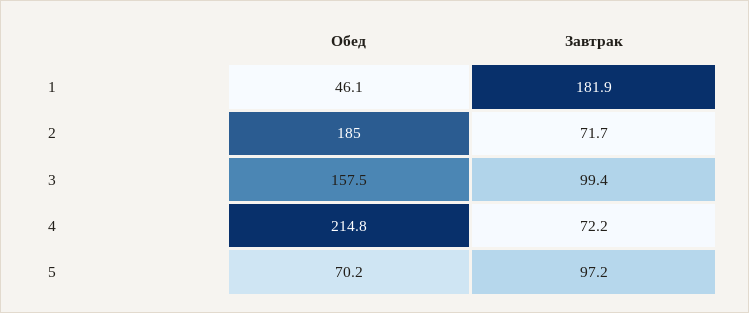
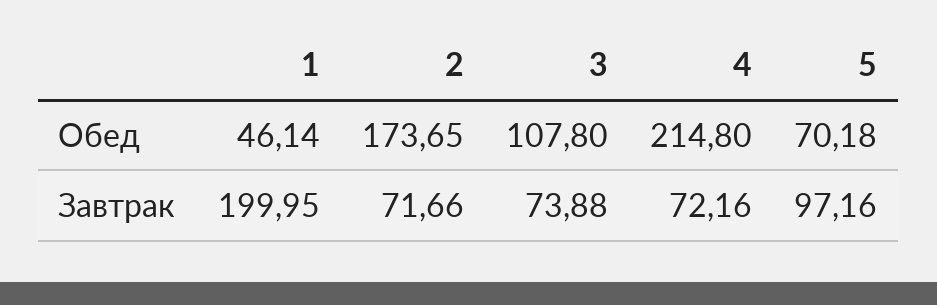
  {
    "Обед": {
      "1": 46.14,
-     "2": 185,
+     "2": 173.65,
-     "3": 157.5,
+     "3": 107.8,
      "4": 214.8,
      "5": 70.18
    },
    "Завтрак": {
-     "1": 181.9,
+     "1": 199.95,
      "2": 71.66,
-     "3": 99.4,
+     "3": 73.88,
      "4": 72.16,
      "5": 97.16
    }
  }

